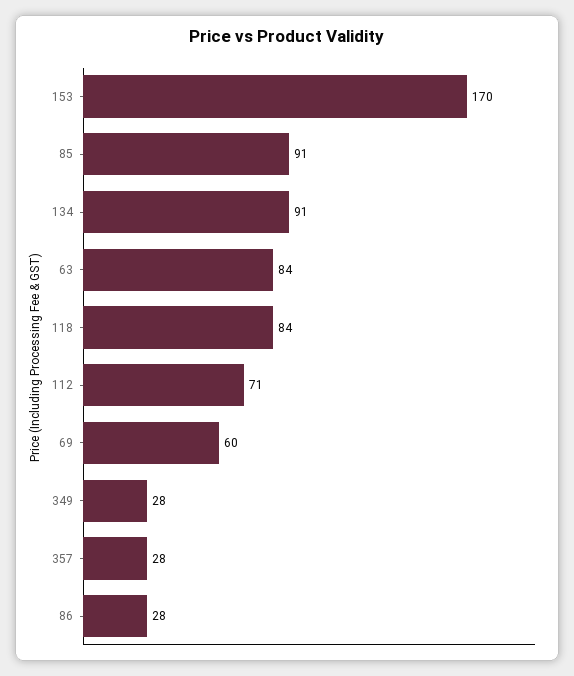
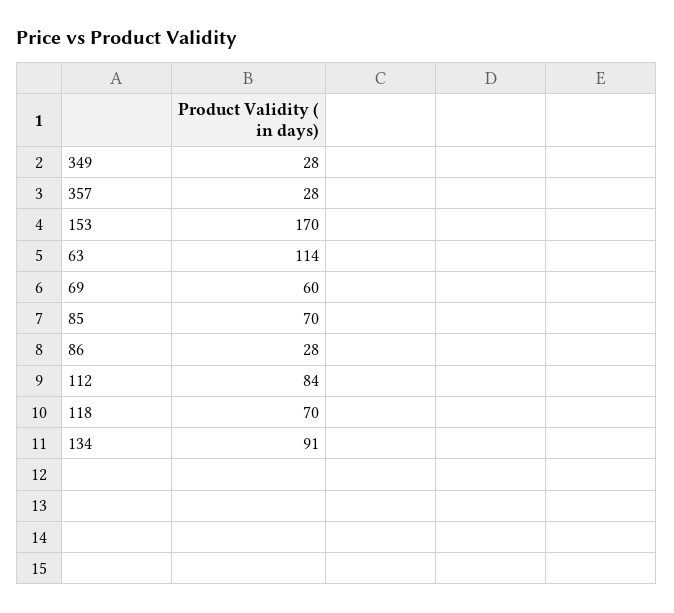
  {
    "153": 170,
-   "85": 91,
+   "85": 70,
    "134": 91,
-   "63": 84,
+   "63": 114,
-   "118": 84,
+   "118": 70,
-   "112": 71,
+   "112": 84,
    "69": 60,
    "349": 28,
    "357": 28,
    "86": 28
  }

